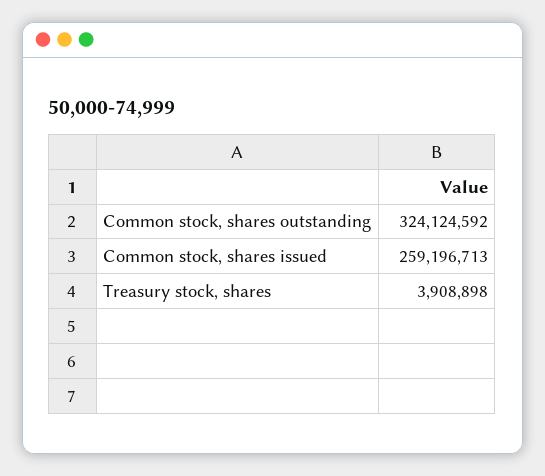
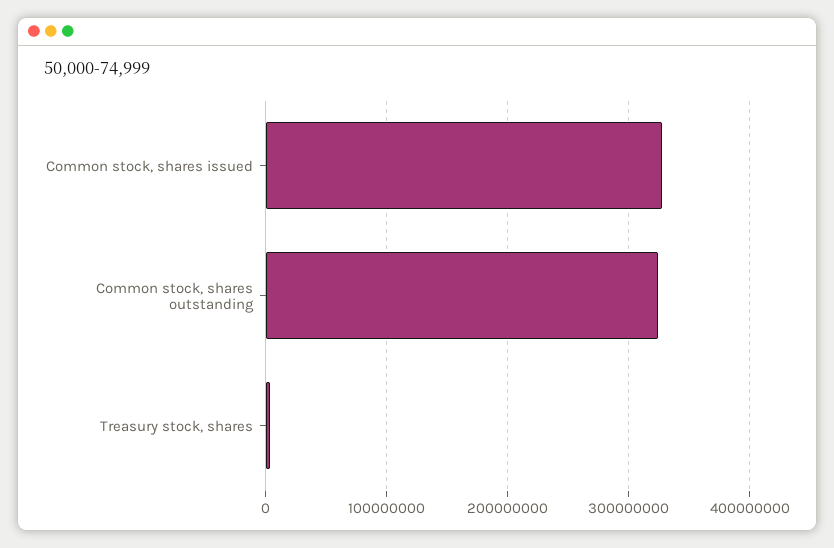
  {
    "Common stock, shares outstanding": 324124592,
-   "Common stock, shares issued": 259196713,
+   "Common stock, shares issued": 330000000,
    "Treasury stock, shares": 3908898
  }

